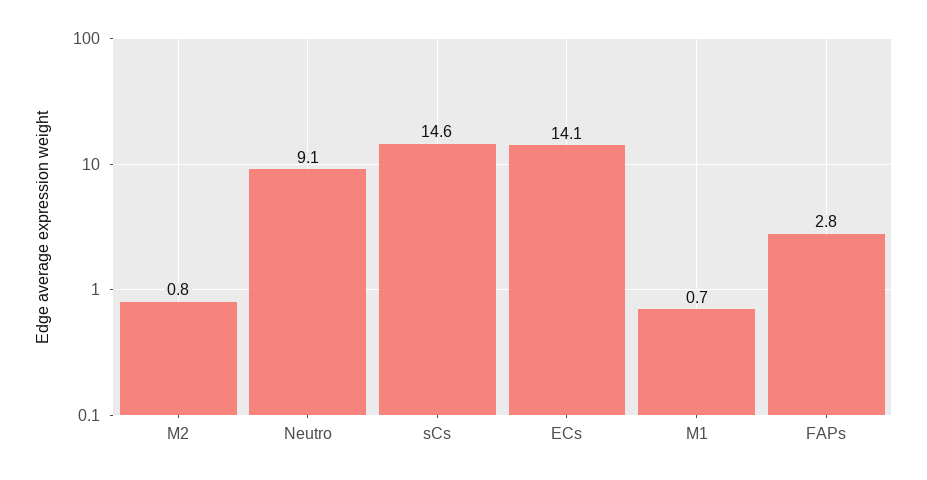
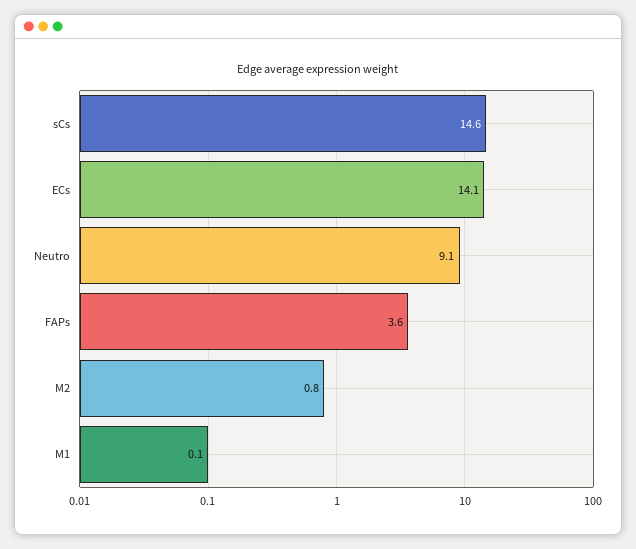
  {
    "M2": 0.8,
    "Neutro": 9.1,
    "sCs": 14.6,
    "ECs": 14.1,
-   "M1": 0.7,
+   "M1": 0.1,
-   "FAPs": 2.8
+   "FAPs": 3.6
  }

